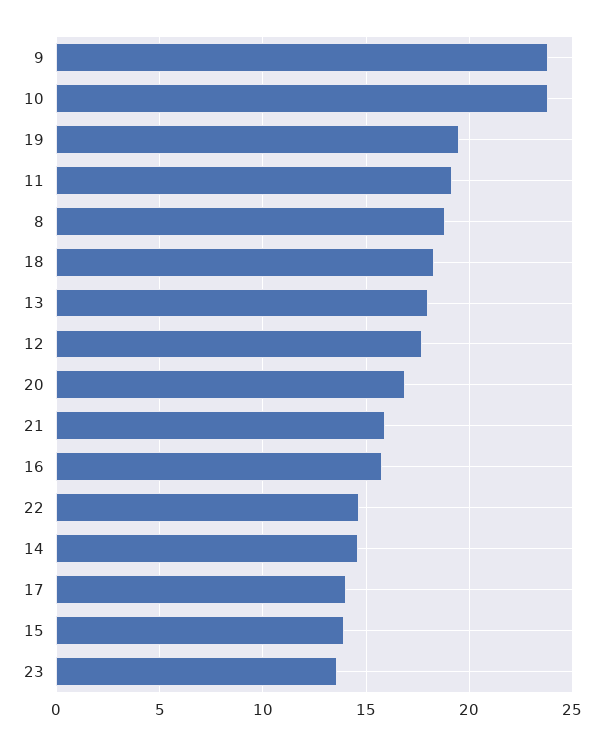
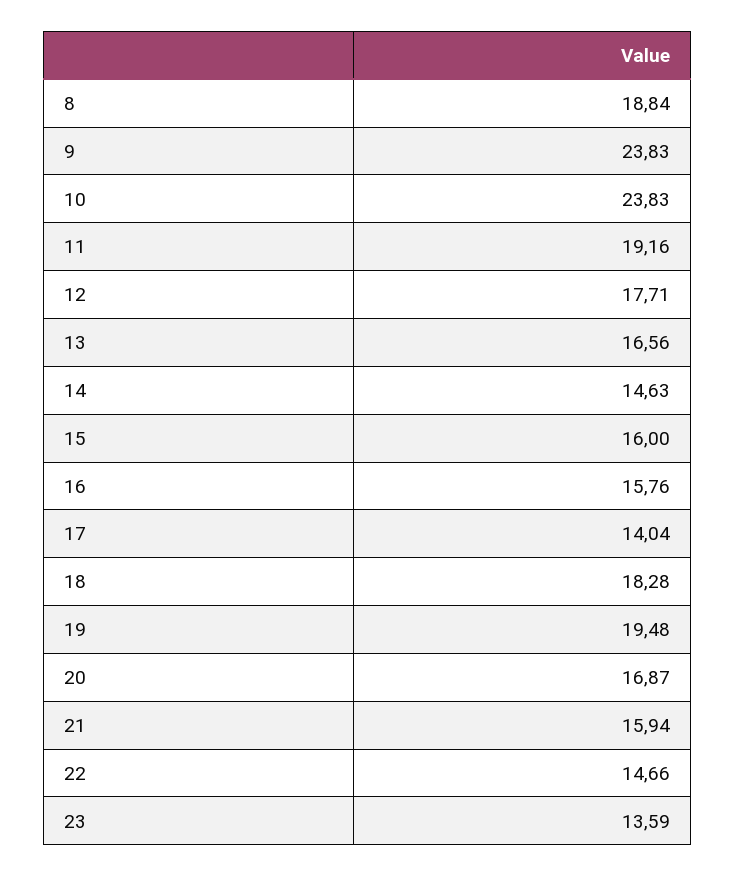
  {
    "9": 23.83,
    "10": 23.83,
    "19": 19.48,
    "11": 19.16,
    "8": 18.84,
    "18": 18.28,
-   "13": 18,
+   "13": 16.56,
    "12": 17.71,
    "20": 16.87,
    "21": 15.94,
    "16": 15.76,
    "22": 14.66,
    "14": 14.63,
    "17": 14.04,
-   "15": 14,
+   "15": 16,
    "23": 13.59
  }

